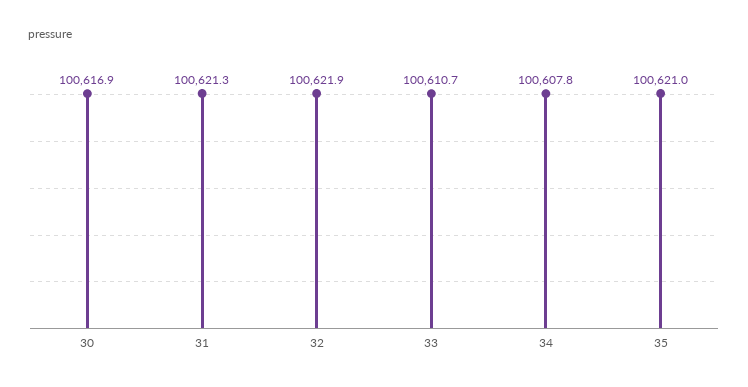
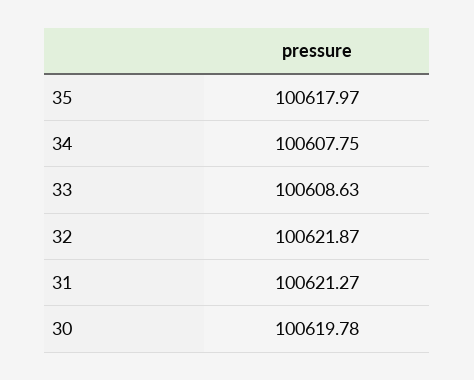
  {
-   "30": 100616.9,
+   "30": 100619.78,
    "31": 100621.27,
    "32": 100621.87,
-   "33": 100610.7,
+   "33": 100608.63,
    "34": 100607.75,
-   "35": 100621
+   "35": 100617.97
  }

